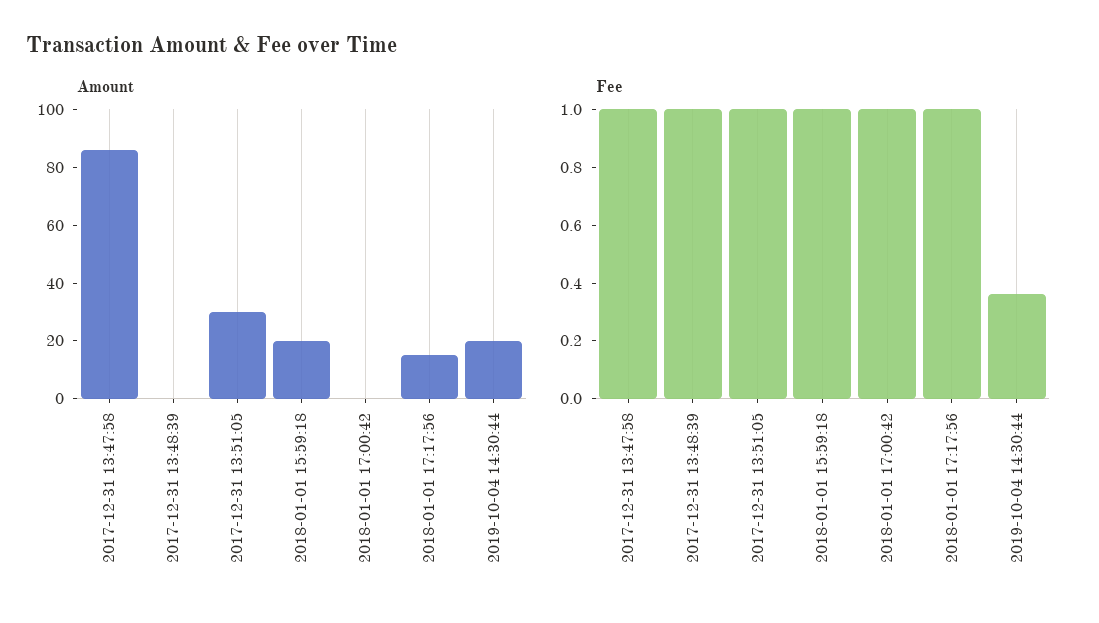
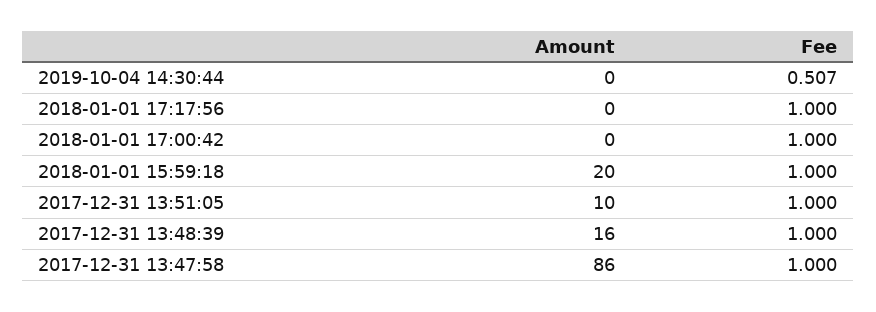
  {
    "Amount": {
      "2017-12-31 13:47:58": 86,
-     "2017-12-31 13:48:39": 0,
+     "2017-12-31 13:48:39": 16,
-     "2017-12-31 13:51:05": 30,
+     "2017-12-31 13:51:05": 10,
      "2018-01-01 15:59:18": 20,
      "2018-01-01 17:00:42": 0,
-     "2018-01-01 17:17:56": 15,
+     "2018-01-01 17:17:56": 0,
-     "2019-10-04 14:30:44": 20
+     "2019-10-04 14:30:44": 0
    },
    "Fee": {
      "2017-12-31 13:47:58": 1,
      "2017-12-31 13:48:39": 1,
      "2017-12-31 13:51:05": 1,
      "2018-01-01 15:59:18": 1,
      "2018-01-01 17:00:42": 1,
      "2018-01-01 17:17:56": 1,
-     "2019-10-04 14:30:44": 0.35
+     "2019-10-04 14:30:44": 0.507
    }
  }

